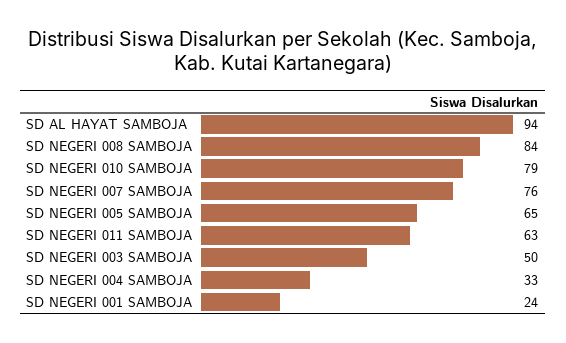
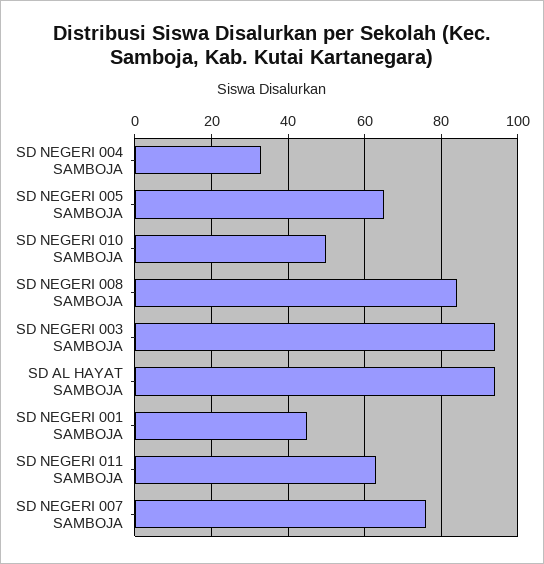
  {
    "SD AL HAYAT SAMBOJA": 94,
    "SD NEGERI 008 SAMBOJA": 84,
-   "SD NEGERI 010 SAMBOJA": 79,
+   "SD NEGERI 010 SAMBOJA": 50,
    "SD NEGERI 007 SAMBOJA": 76,
    "SD NEGERI 005 SAMBOJA": 65,
    "SD NEGERI 011 SAMBOJA": 63,
-   "SD NEGERI 003 SAMBOJA": 50,
+   "SD NEGERI 003 SAMBOJA": 95,
    "SD NEGERI 004 SAMBOJA": 33,
-   "SD NEGERI 001 SAMBOJA": 24
+   "SD NEGERI 001 SAMBOJA": 45
  }

